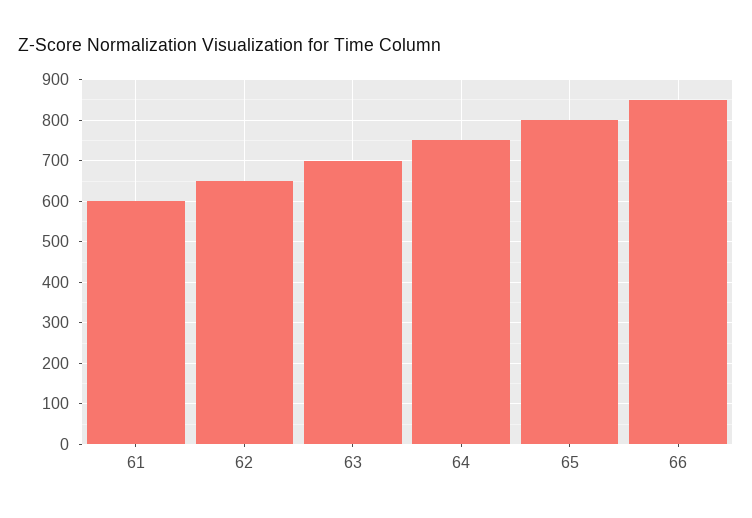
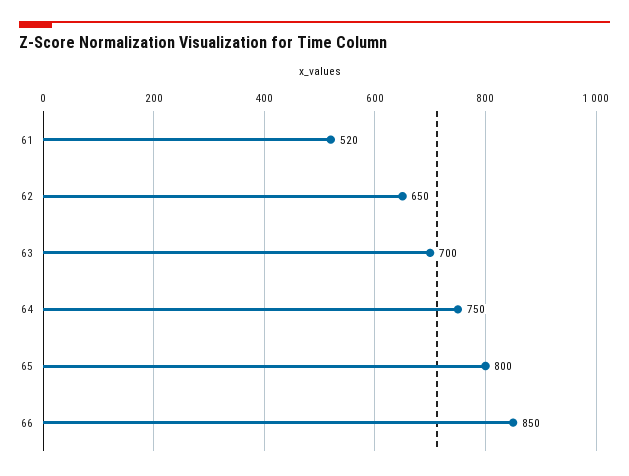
  {
-   "61": 600,
+   "61": 520,
    "62": 650,
    "63": 700,
    "64": 750,
    "65": 800,
    "66": 850
  }

